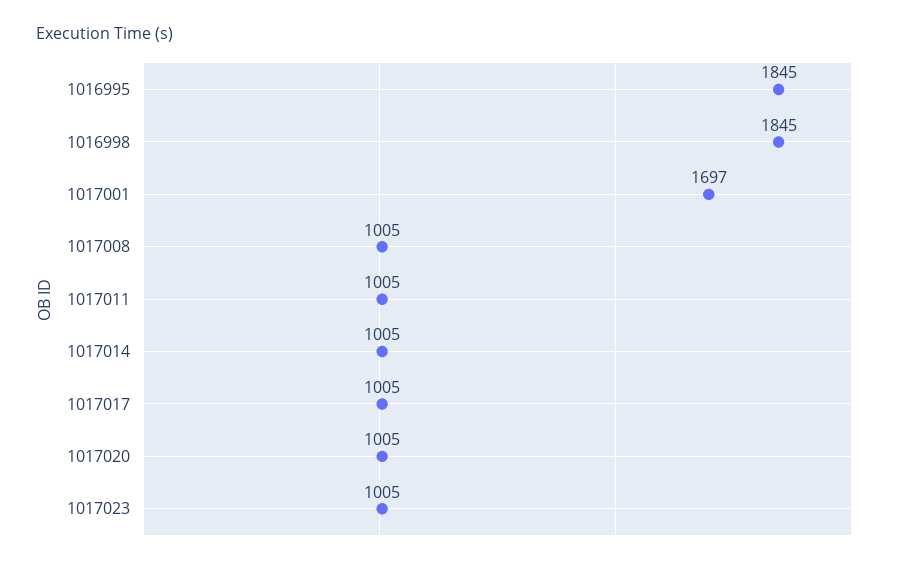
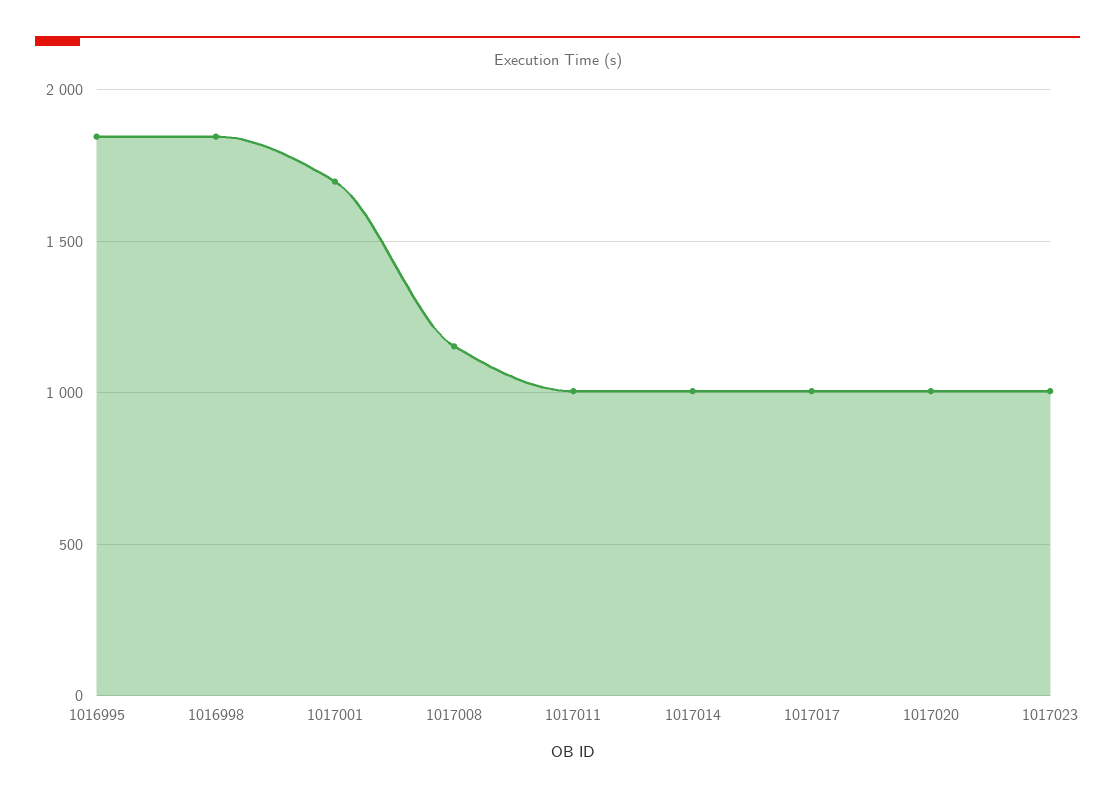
  {
    "1016995": 1845,
    "1016998": 1845,
    "1017001": 1697,
-   "1017008": 1005,
+   "1017008": 1150,
    "1017011": 1005,
    "1017014": 1005,
    "1017017": 1005,
    "1017020": 1005,
    "1017023": 1005
  }

